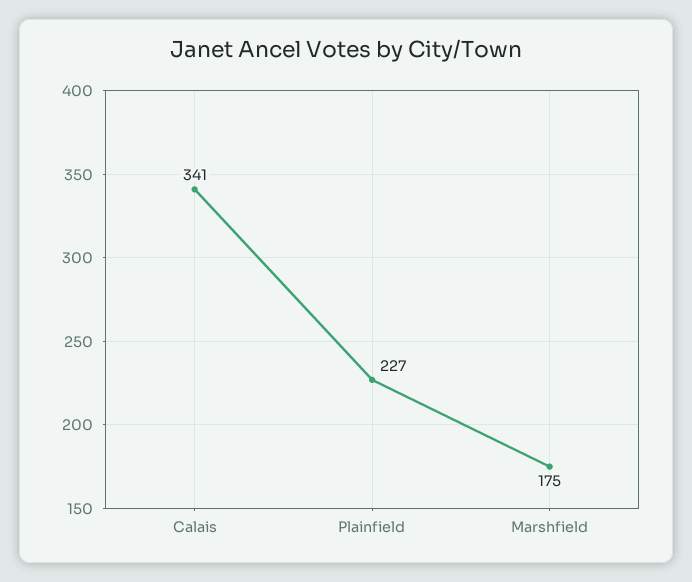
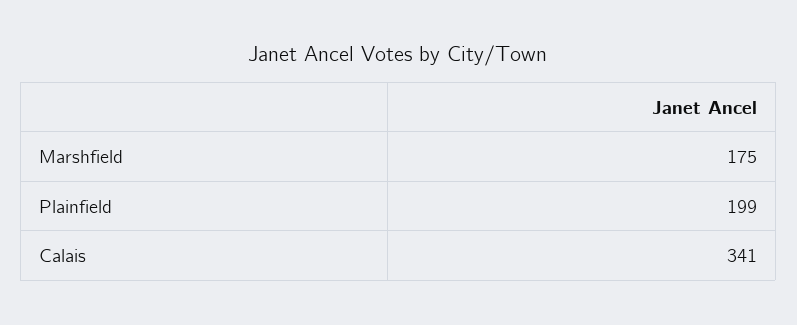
  {
    "Calais": 341,
-   "Plainfield": 227,
+   "Plainfield": 199,
    "Marshfield": 175
  }

